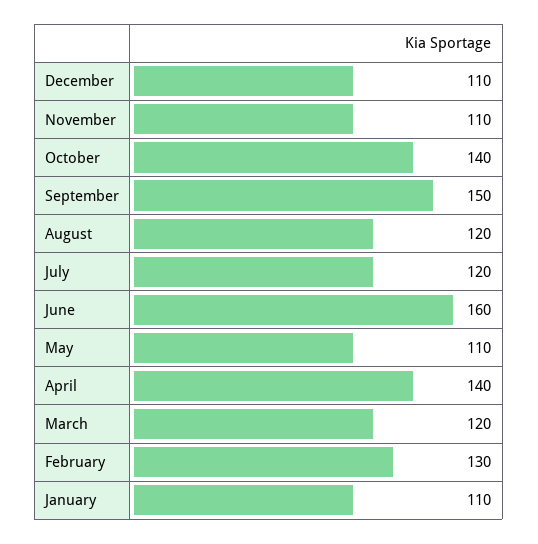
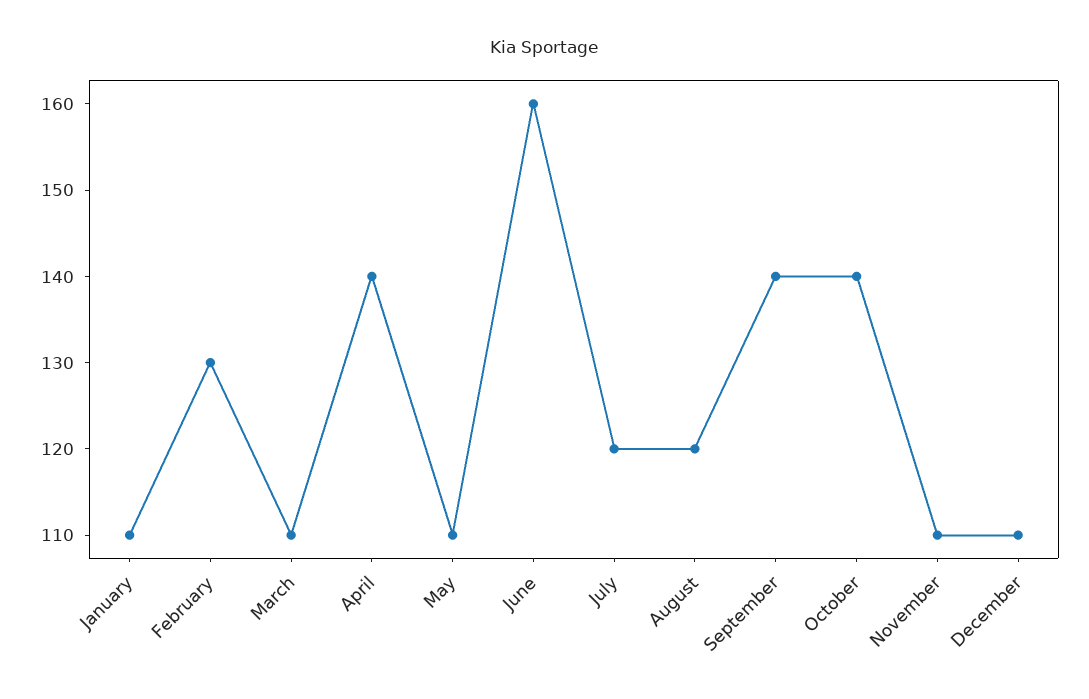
  {
    "December": 110,
    "November": 110,
    "October": 140,
-   "September": 150,
+   "September": 140,
    "August": 120,
    "July": 120,
    "June": 160,
    "May": 110,
    "April": 140,
-   "March": 120,
+   "March": 110,
    "February": 130,
    "January": 110
  }

